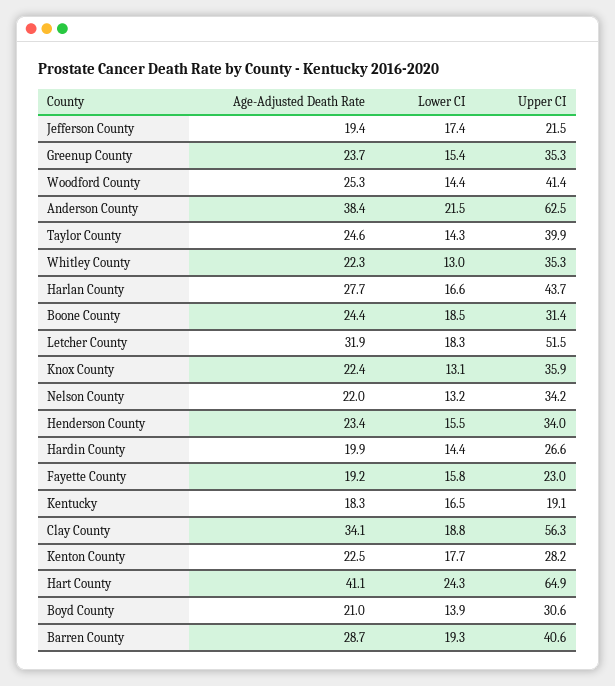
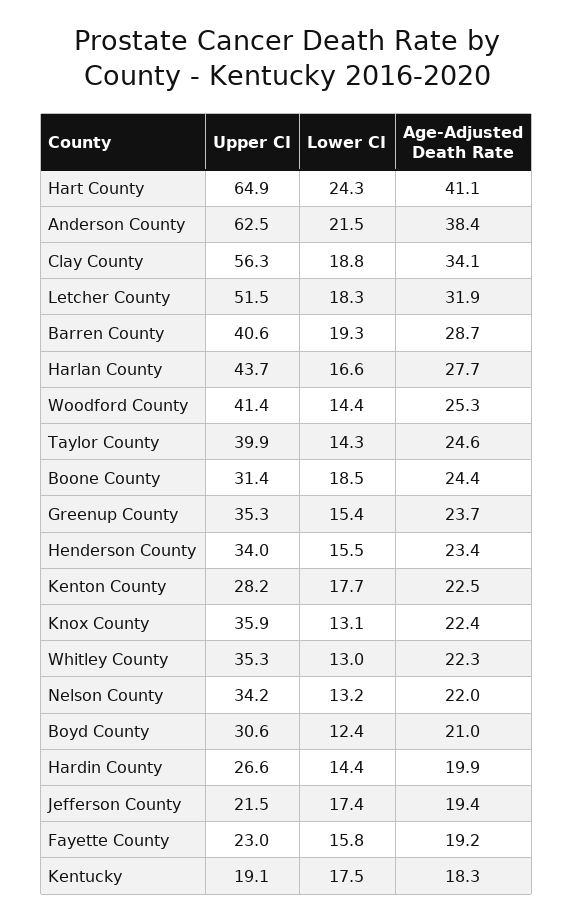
  {
    "Age-Adjusted Death Rate": {
      "Jefferson County": 19.4,
      "Greenup County": 23.7,
      "Woodford County": 25.3,
      "Anderson County": 38.4,
      "Taylor County": 24.6,
      "Whitley County": 22.3,
      "Harlan County": 27.7,
      "Boone County": 24.4,
      "Letcher County": 31.9,
      "Knox County": 22.4,
      "Nelson County": 22,
      "Henderson County": 23.4,
      "Hardin County": 19.9,
      "Fayette County": 19.2,
      "Kentucky": 18.3,
      "Clay County": 34.1,
      "Kenton County": 22.5,
      "Hart County": 41.1,
      "Boyd County": 21,
      "Barren County": 28.7
    },
    "Lower CI": {
      "Jefferson County": 17.4,
      "Greenup County": 15.4,
      "Woodford County": 14.4,
      "Anderson County": 21.5,
      "Taylor County": 14.3,
      "Whitley County": 13,
      "Harlan County": 16.6,
      "Boone County": 18.5,
      "Letcher County": 18.3,
      "Knox County": 13.1,
      "Nelson County": 13.2,
      "Henderson County": 15.5,
      "Hardin County": 14.4,
      "Fayette County": 15.8,
-     "Kentucky": 16.5,
+     "Kentucky": 17.5,
      "Clay County": 18.8,
      "Kenton County": 17.7,
      "Hart County": 24.3,
-     "Boyd County": 13.9,
+     "Boyd County": 12.4,
      "Barren County": 19.3
    },
    "Upper CI": {
      "Jefferson County": 21.5,
      "Greenup County": 35.3,
      "Woodford County": 41.4,
      "Anderson County": 62.5,
      "Taylor County": 39.9,
      "Whitley County": 35.3,
      "Harlan County": 43.7,
      "Boone County": 31.4,
      "Letcher County": 51.5,
      "Knox County": 35.9,
      "Nelson County": 34.2,
      "Henderson County": 34,
      "Hardin County": 26.6,
      "Fayette County": 23,
      "Kentucky": 19.1,
      "Clay County": 56.3,
      "Kenton County": 28.2,
      "Hart County": 64.9,
      "Boyd County": 30.6,
      "Barren County": 40.6
    }
  }

